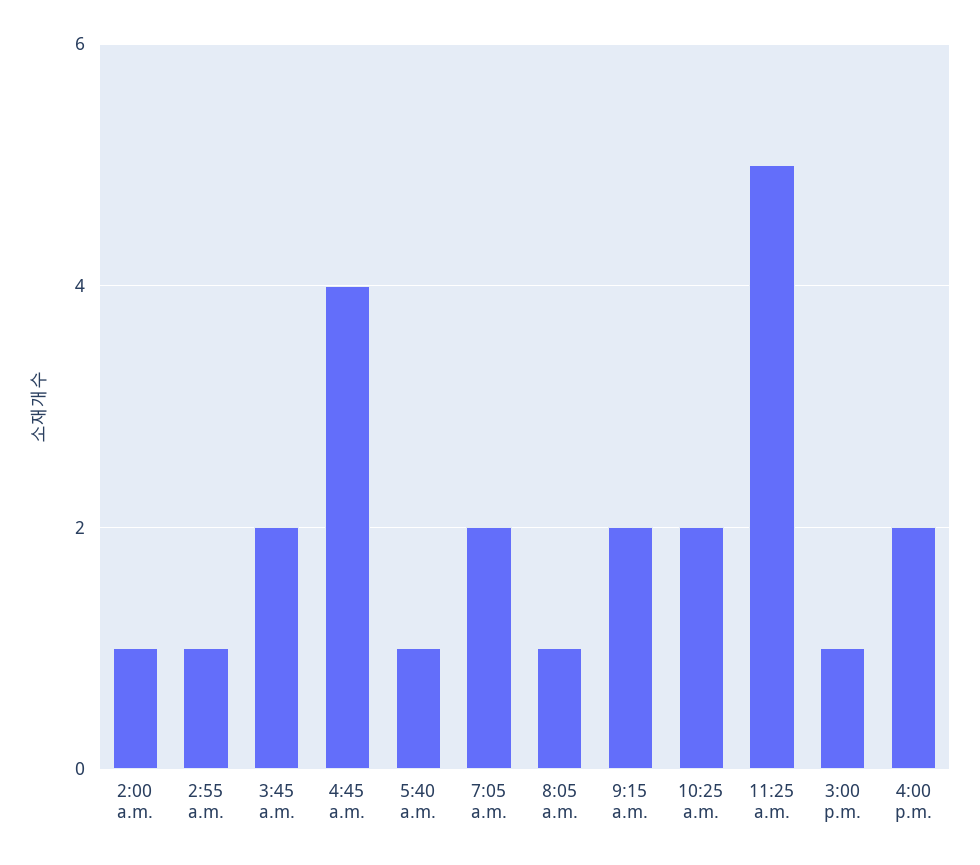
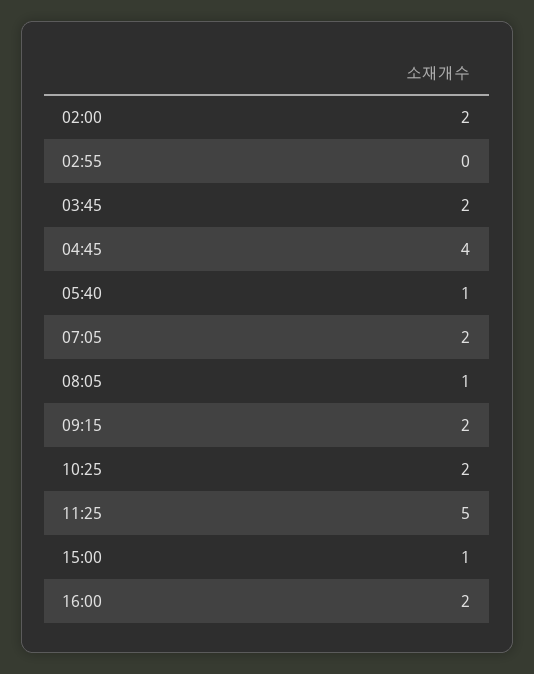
  {
-   "2:00 a.m.": 1,
+   "2:00 a.m.": 2,
-   "2:55 a.m.": 1,
+   "2:55 a.m.": 0,
    "3:45 a.m.": 2,
    "4:45 a.m.": 4,
    "5:40 a.m.": 1,
    "7:05 a.m.": 2,
    "8:05 a.m.": 1,
    "9:15 a.m.": 2,
    "10:25 a.m.": 2,
    "11:25 a.m.": 5,
    "3:00 p.m.": 1,
    "4:00 p.m.": 2
  }

